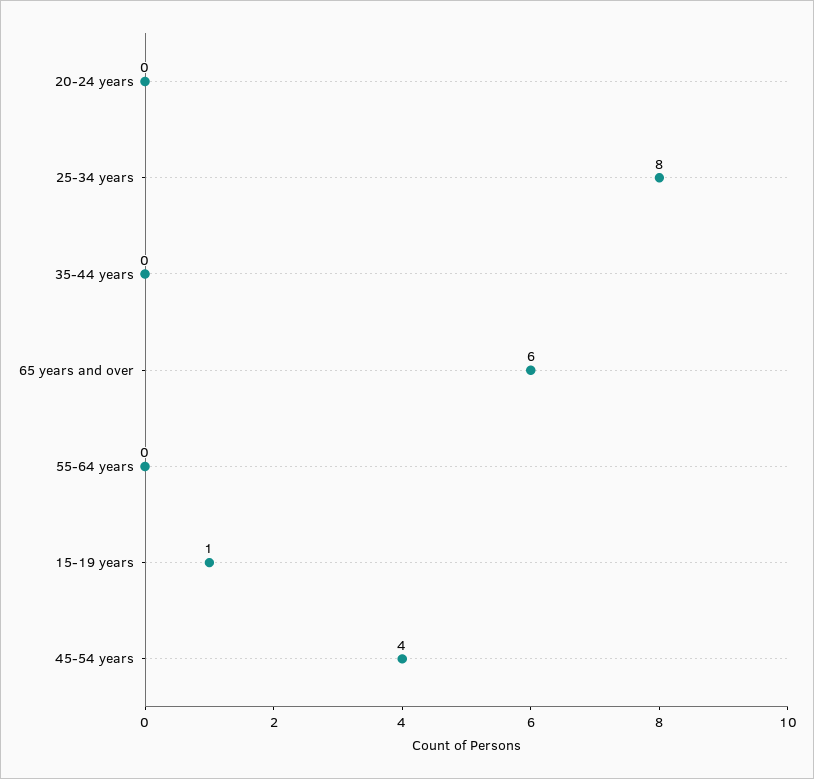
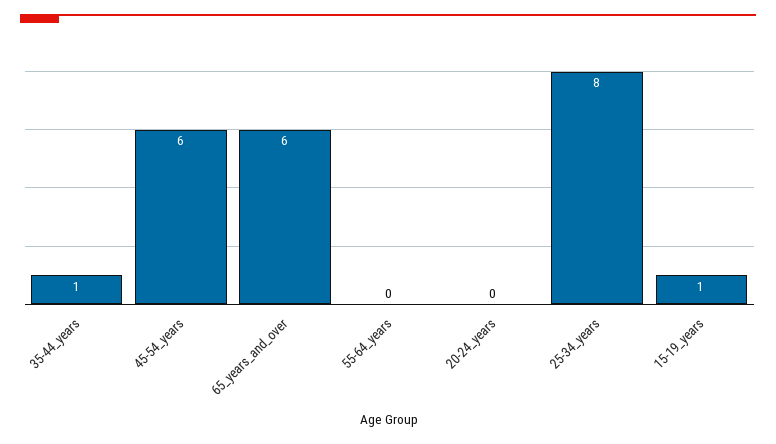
  {
    "20-24 years": 0,
    "25-34 years": 8,
-   "35-44 years": 0,
+   "35-44 years": 1,
    "65 years and over": 6,
    "55-64 years": 0,
    "15-19 years": 1,
-   "45-54 years": 4
+   "45-54 years": 6
  }

